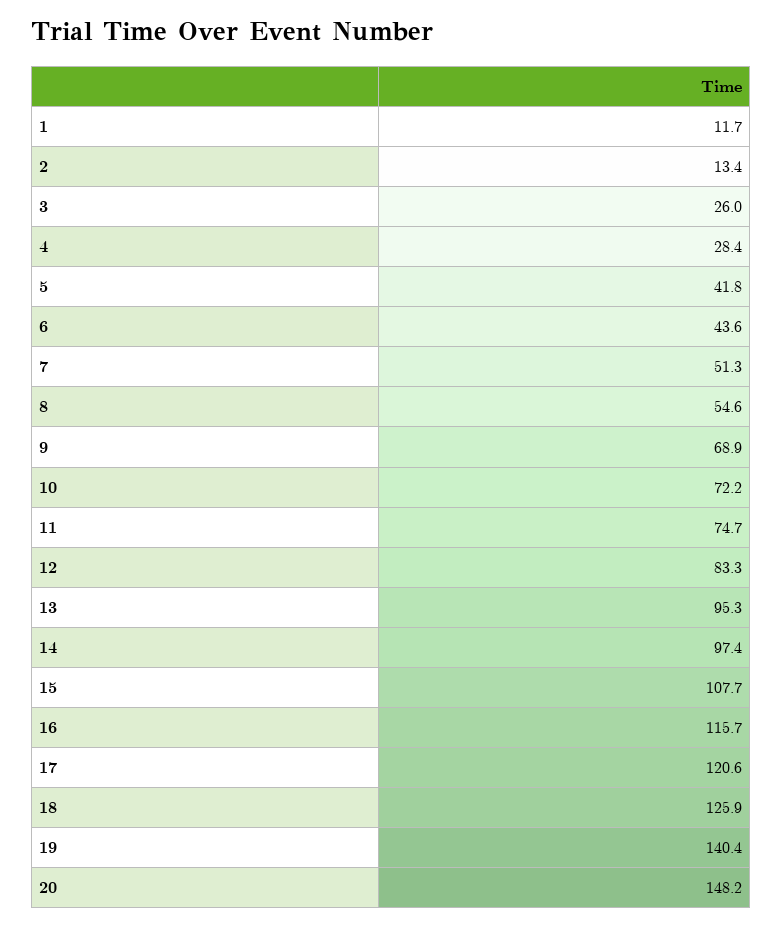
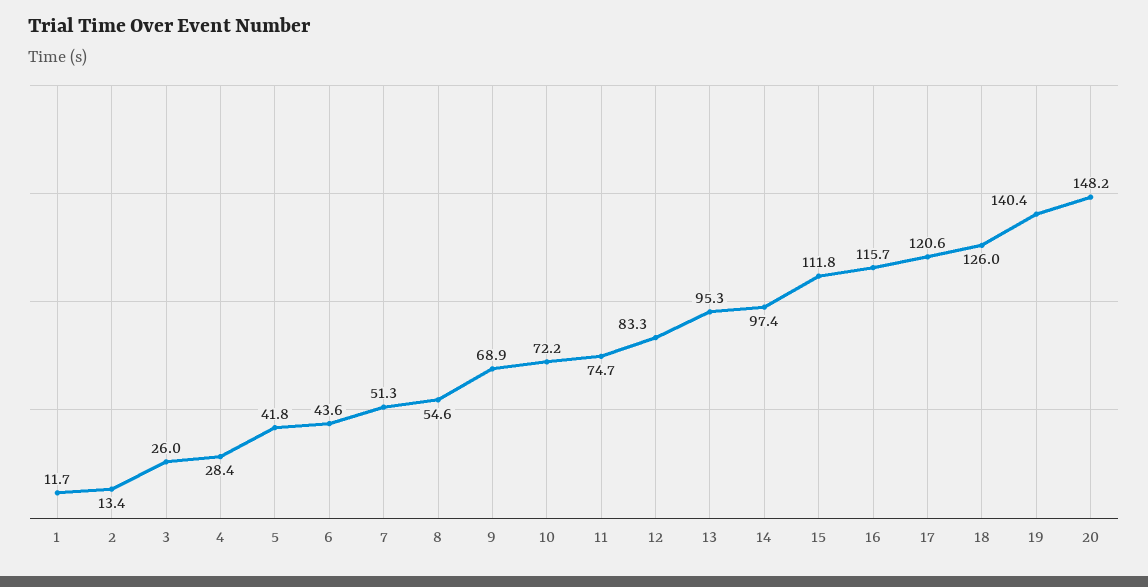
  {
    "1": 11.7,
    "2": 13.4,
    "3": 26,
    "4": 28.4,
    "5": 41.8,
    "6": 43.6,
    "7": 51.3,
    "8": 54.6,
    "9": 68.9,
    "10": 72.2,
    "11": 74.7,
    "12": 83.3,
    "13": 95.3,
    "14": 97.4,
-   "15": 107.7,
+   "15": 111.8,
    "16": 115.7,
    "17": 120.6,
-   "18": 125.9,
+   "18": 126,
    "19": 140.4,
    "20": 148.2
  }

